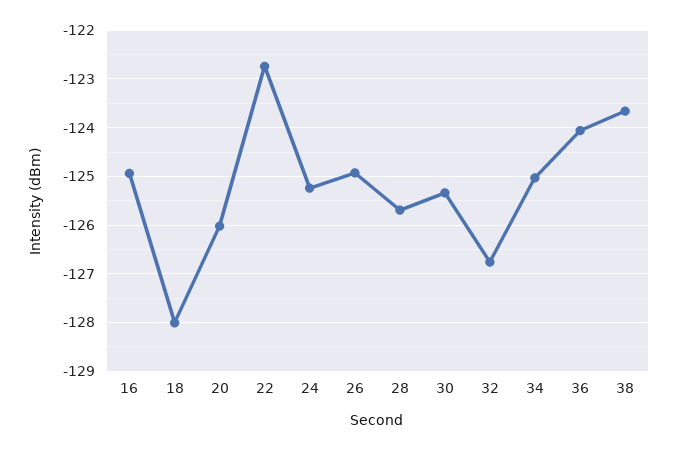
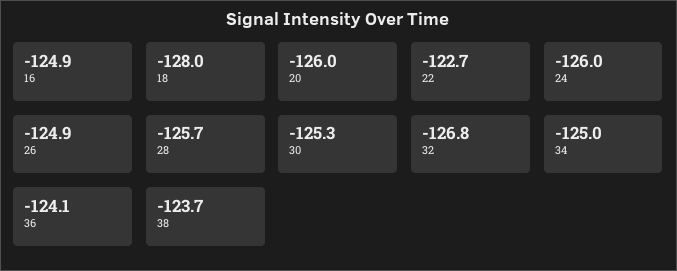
  {
    "16": -124.9,
    "18": -128,
    "20": -126,
    "22": -122.7,
-   "24": -125.2,
+   "24": -126,
    "26": -124.9,
    "28": -125.7,
    "30": -125.3,
    "32": -126.8,
    "34": -125,
    "36": -124.1,
    "38": -123.7
  }

